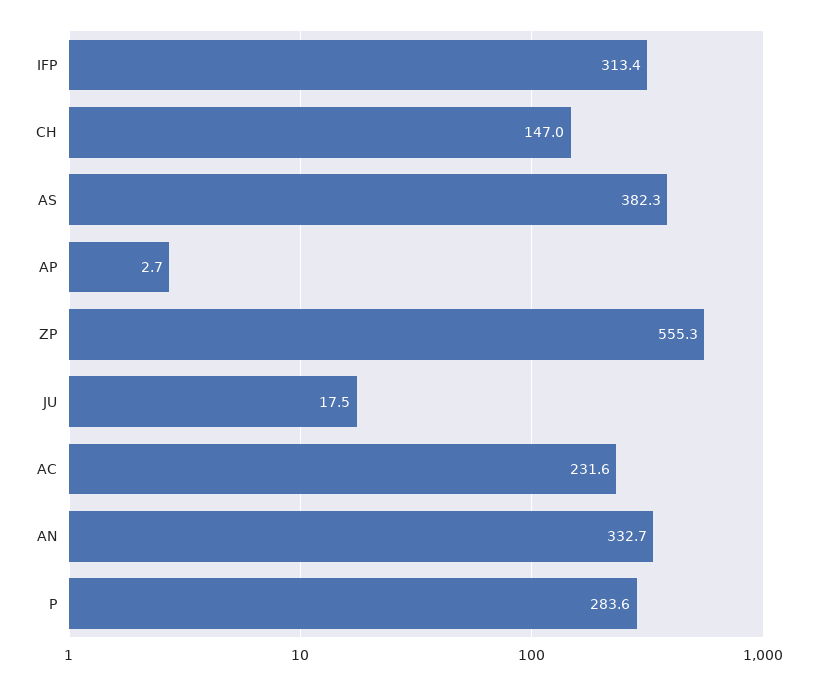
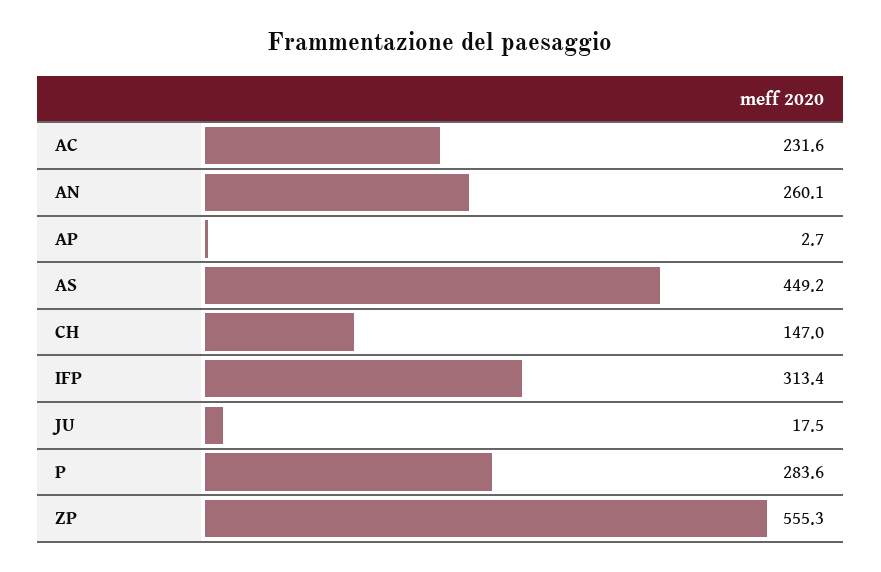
  {
    "IFP": 313.4,
    "CH": 147,
-   "AS": 382.3,
+   "AS": 449.2,
    "AP": 2.7,
    "ZP": 555.3,
    "JU": 17.5,
    "AC": 231.6,
-   "AN": 332.7,
+   "AN": 260.1,
    "P": 283.6
  }

